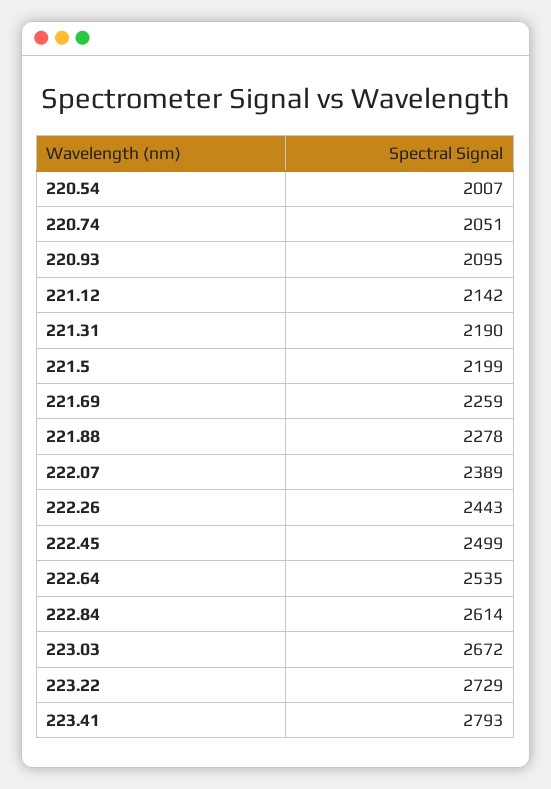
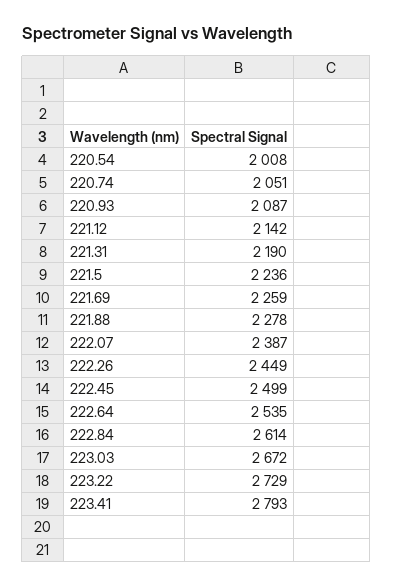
  {
-   "220.54": 2007,
+   "220.54": 2008,
    "220.74": 2051,
-   "220.93": 2095,
+   "220.93": 2087,
    "221.12": 2142,
    "221.31": 2190,
-   "221.5": 2199,
+   "221.5": 2236,
    "221.69": 2259,
    "221.88": 2278,
-   "222.07": 2389,
+   "222.07": 2387,
-   "222.26": 2443,
+   "222.26": 2449,
    "222.45": 2499,
    "222.64": 2535,
    "222.84": 2614,
    "223.03": 2672,
    "223.22": 2729,
    "223.41": 2793
  }

